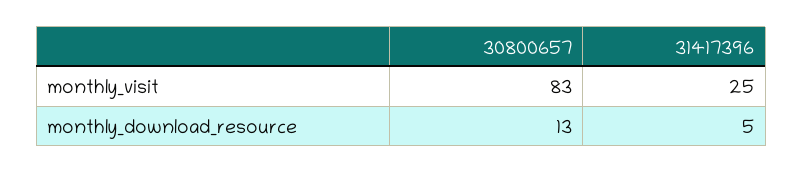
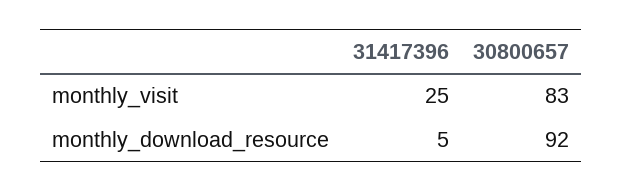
  {
    "30800657": {
      "monthly_visit": 83,
-     "monthly_download_resource": 13
+     "monthly_download_resource": 92
    },
    "31417396": {
      "monthly_visit": 25,
      "monthly_download_resource": 5
    }
  }

